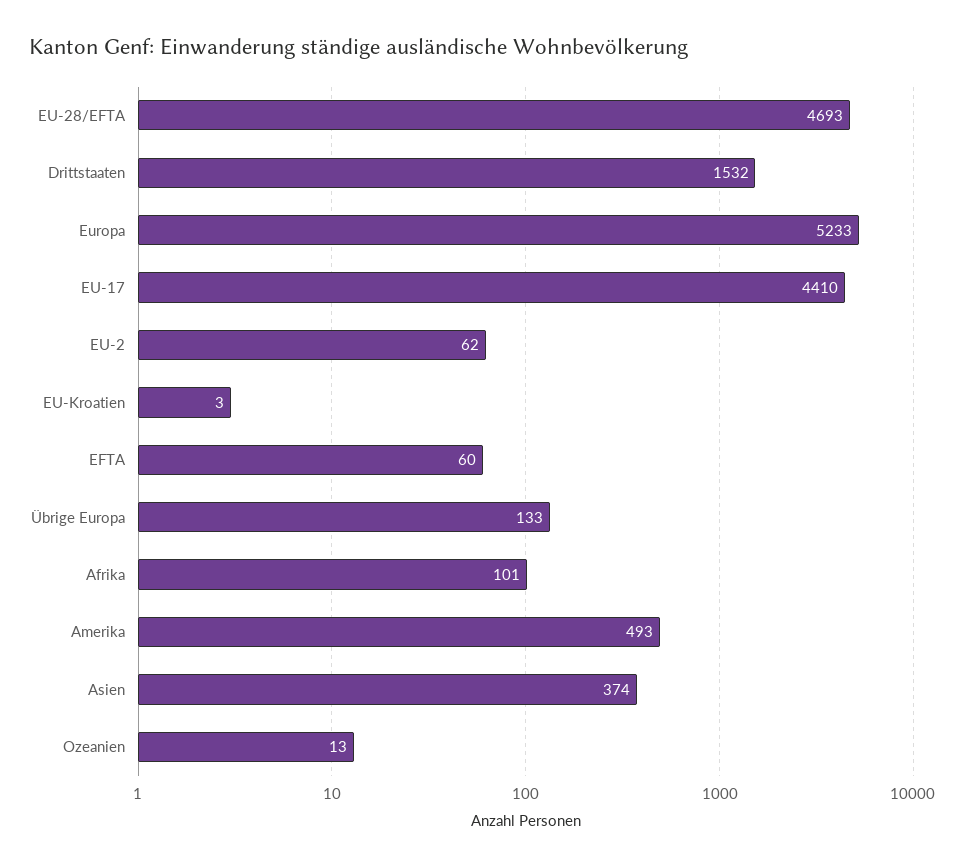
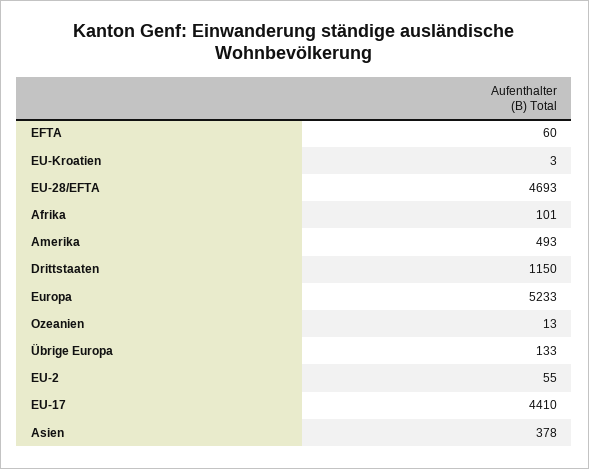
  {
    "EU-28/EFTA": 4693,
-   "Drittstaaten": 1532,
+   "Drittstaaten": 1150,
    "Europa": 5233,
    "EU-17": 4410,
-   "EU-2": 62,
+   "EU-2": 55,
    "EU-Kroatien": 3,
    "EFTA": 60,
    "Übrige Europa": 133,
    "Afrika": 101,
    "Amerika": 493,
-   "Asien": 374,
+   "Asien": 378,
    "Ozeanien": 13
  }

